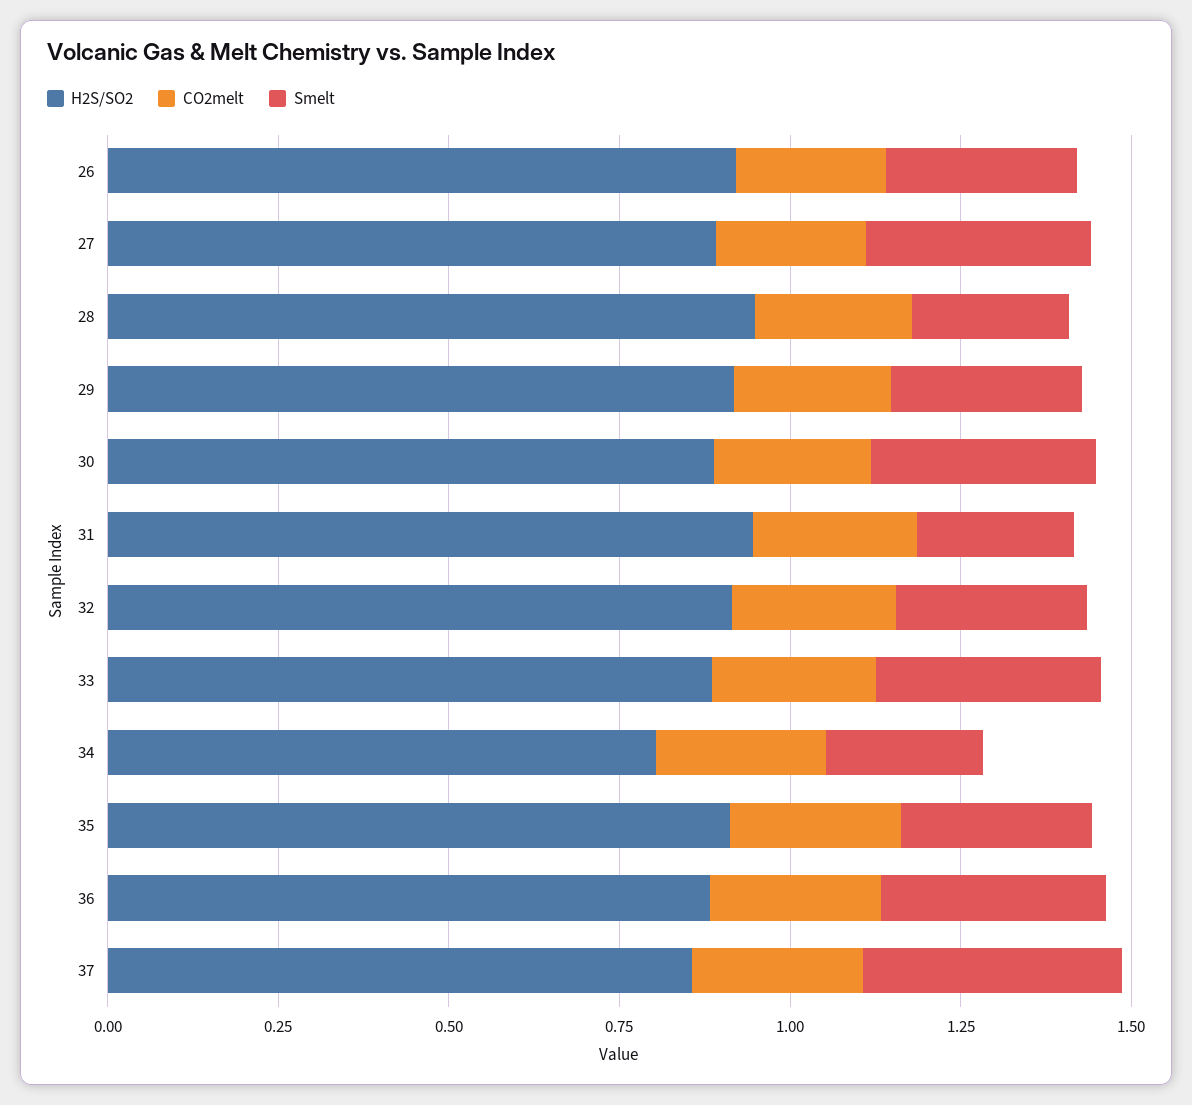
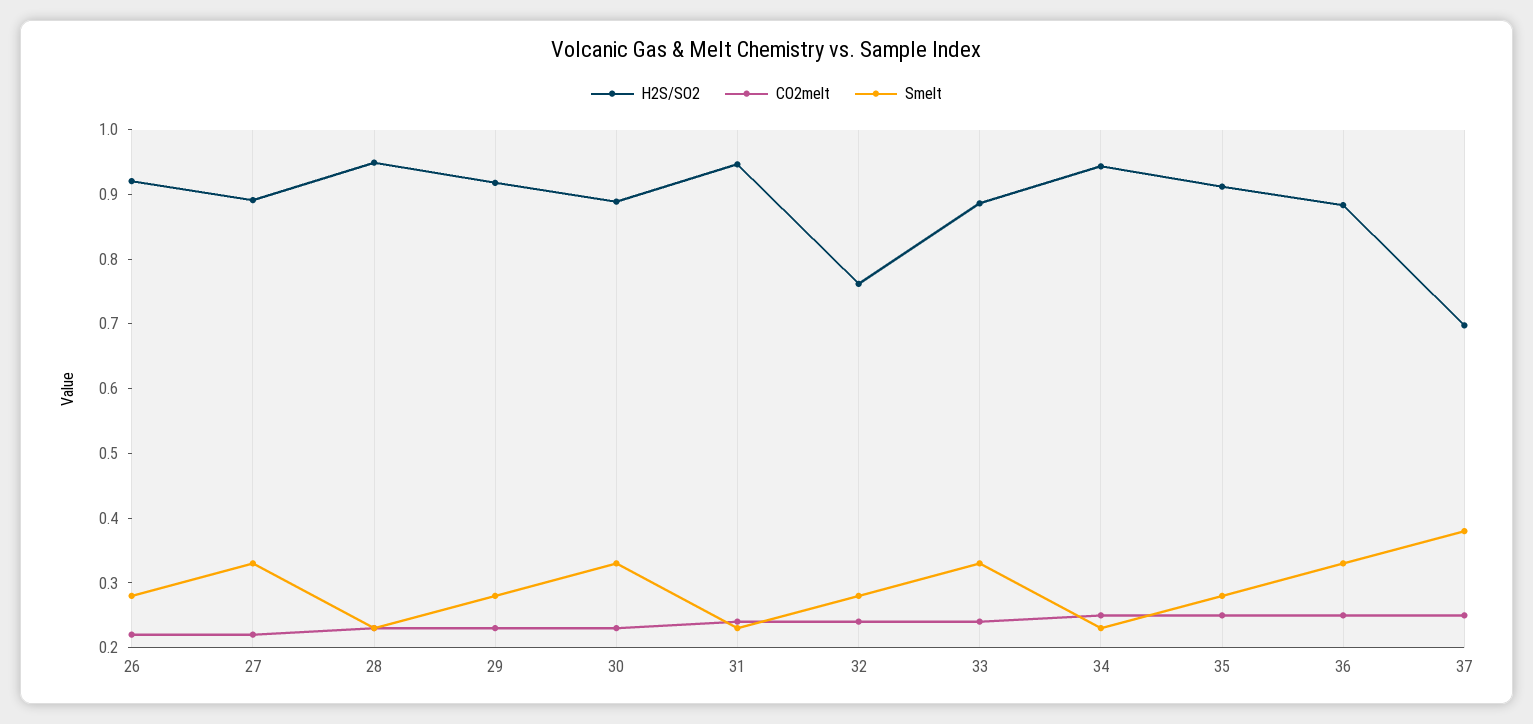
  {
    "H2S/SO2": {
      "26": 0.92,
      "27": 0.9,
      "28": 0.94,
      "29": 0.92,
      "30": 0.88,
      "31": 0.94,
-     "32": 0.9,
+     "32": 0.76,
      "33": 0.88,
-     "34": 0.8,
+     "34": 0.94,
      "35": 0.92,
      "36": 0.88,
-     "37": 0.85
+     "37": 0.7
    },
    "CO2melt": {
      "26": 0.22,
      "27": 0.22,
      "28": 0.24,
      "29": 0.24,
      "30": 0.24,
      "31": 0.24,
      "32": 0.24,
      "33": 0.24,
      "34": 0.26,
      "35": 0.26,
      "36": 0.26,
      "37": 0.26
    },
    "Smelt": {
      "26": 0.28,
      "27": 0.34,
      "28": 0.24,
      "29": 0.28,
      "30": 0.34,
      "31": 0.24,
      "32": 0.28,
      "33": 0.34,
      "34": 0.24,
      "35": 0.28,
      "36": 0.34,
      "37": 0.38
    }
  }

